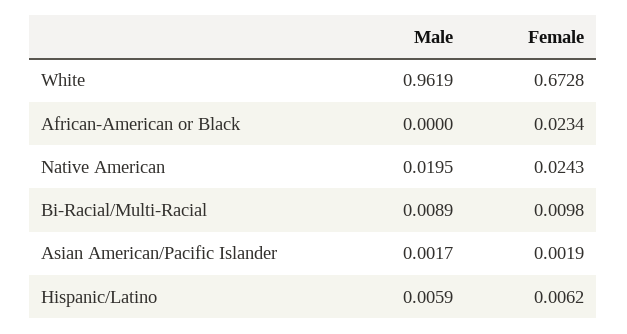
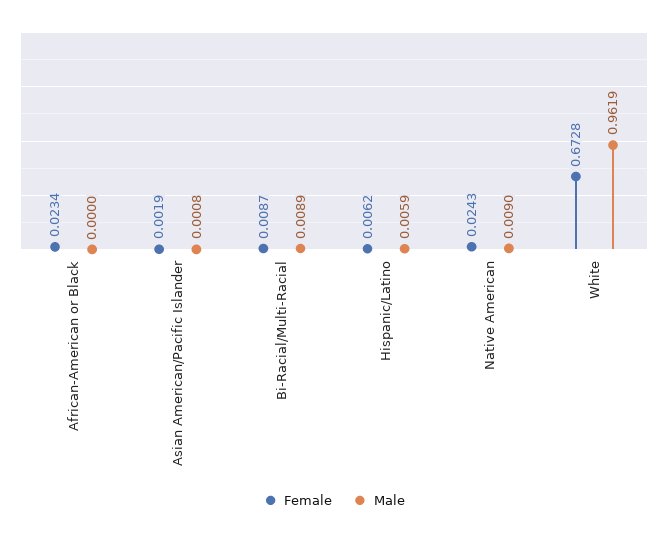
  {
    "Male": {
      "White": 0.9619,
      "African-American or Black": 0,
-     "Native American": 0.0195,
+     "Native American": 0.009,
      "Bi-Racial/Multi-Racial": 0.0089,
-     "Asian American/Pacific Islander": 0.0017,
+     "Asian American/Pacific Islander": 0.0008,
      "Hispanic/Latino": 0.0059
    },
    "Female": {
      "White": 0.6728,
      "African-American or Black": 0.0234,
      "Native American": 0.0243,
-     "Bi-Racial/Multi-Racial": 0.0098,
+     "Bi-Racial/Multi-Racial": 0.0087,
      "Asian American/Pacific Islander": 0.0019,
      "Hispanic/Latino": 0.0062
    }
  }

